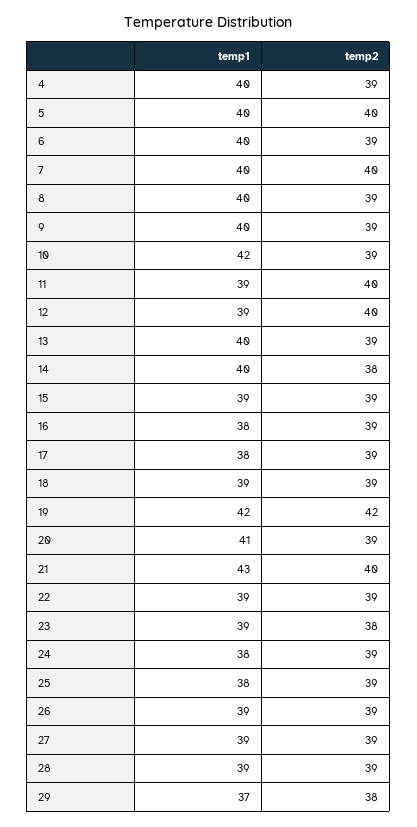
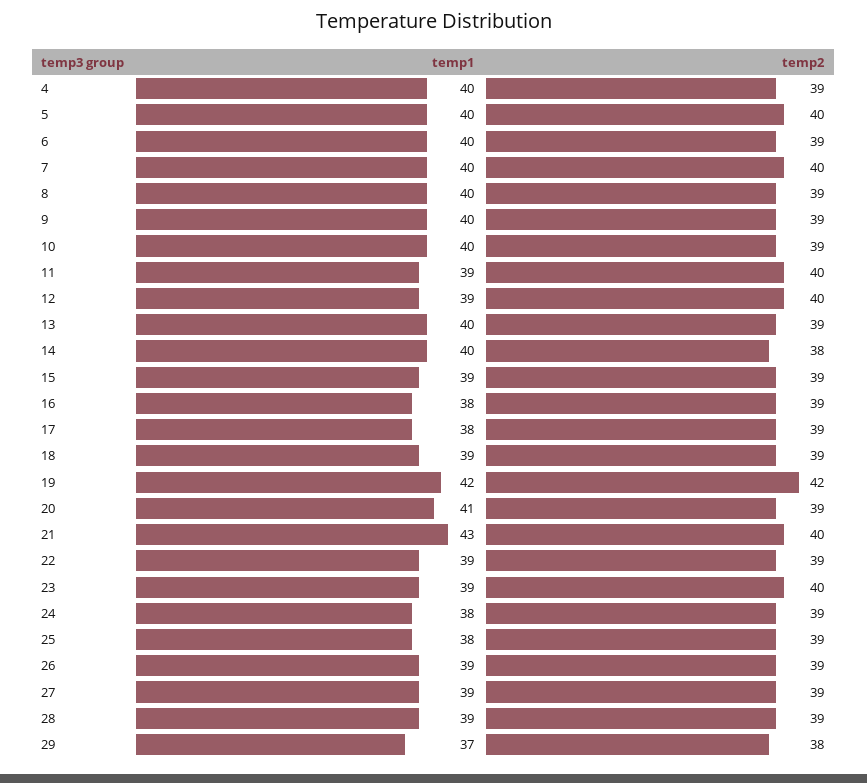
  {
    "temp1": {
      "4": 40,
      "5": 40,
      "6": 40,
      "7": 40,
      "8": 40,
      "9": 40,
-     "10": 42,
+     "10": 40,
      "11": 39,
      "12": 39,
      "13": 40,
      "14": 40,
      "15": 39,
      "16": 38,
      "17": 38,
      "18": 39,
      "19": 42,
      "20": 41,
      "21": 43,
      "22": 39,
      "23": 39,
      "24": 38,
      "25": 38,
      "26": 39,
      "27": 39,
      "28": 39,
      "29": 37
    },
    "temp2": {
      "4": 39,
      "5": 40,
      "6": 39,
      "7": 40,
      "8": 39,
      "9": 39,
      "10": 39,
      "11": 40,
      "12": 40,
      "13": 39,
      "14": 38,
      "15": 39,
      "16": 39,
      "17": 39,
      "18": 39,
      "19": 42,
      "20": 39,
      "21": 40,
      "22": 39,
-     "23": 38,
+     "23": 40,
      "24": 39,
      "25": 39,
      "26": 39,
      "27": 39,
      "28": 39,
      "29": 38
    }
  }

